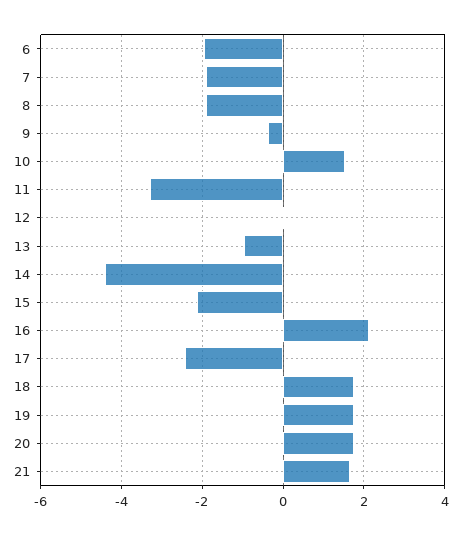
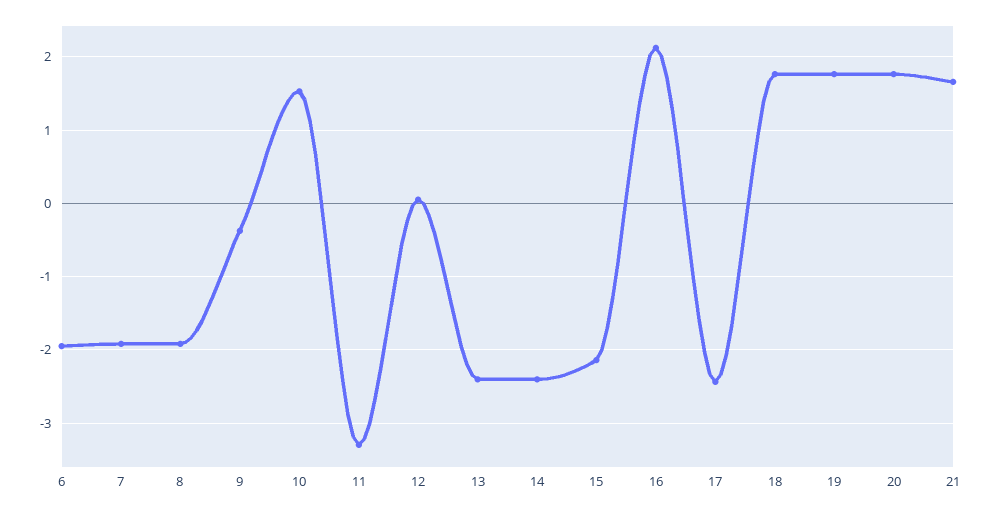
  {
    "6": -1.9,
    "7": -1.9,
    "8": -1.9,
    "9": -0.4,
    "10": 1.5,
    "11": -3.3,
    "12": 0.1,
-   "13": -1,
+   "13": -2.4,
-   "14": -4.4,
+   "14": -2.4,
    "15": -2.1,
    "16": 2.1,
    "17": -2.4,
    "18": 1.8,
    "19": 1.8,
    "20": 1.8,
    "21": 1.7
  }

